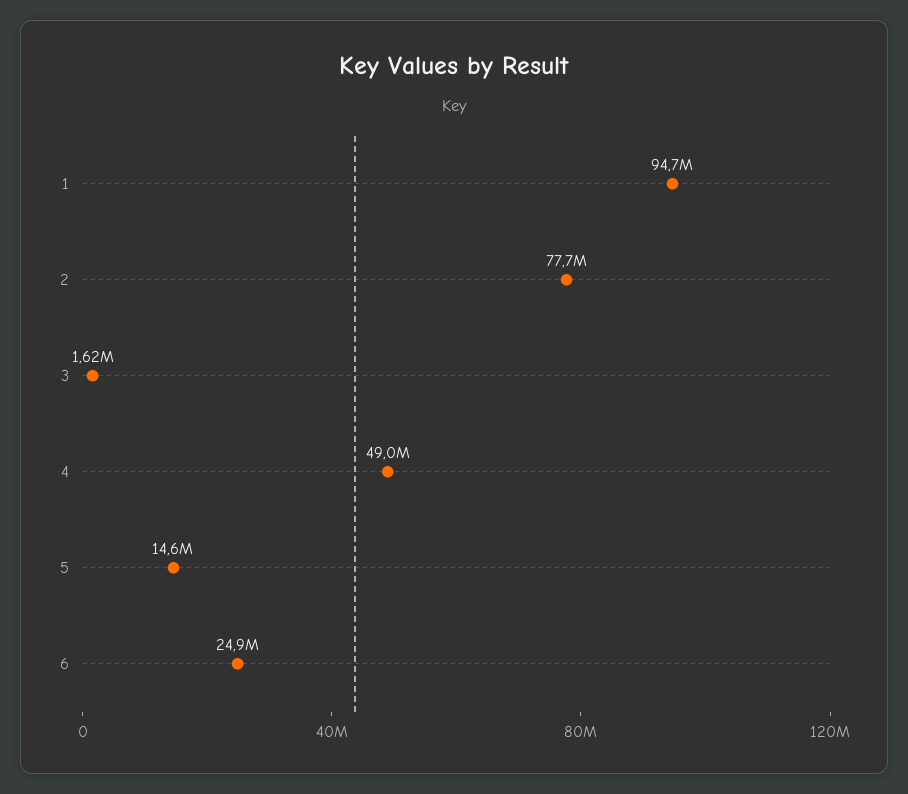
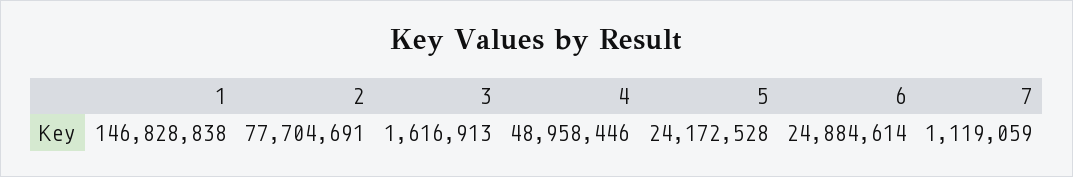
  {
-   "1": 94700000,
+   "1": 146828838,
    "2": 77704691,
    "3": 1616913,
    "4": 48958446,
-   "5": 14600000,
+   "5": 24172528,
-   "6": 24884614
+   "6": 24884614,
+   "7": 1119059
  }

